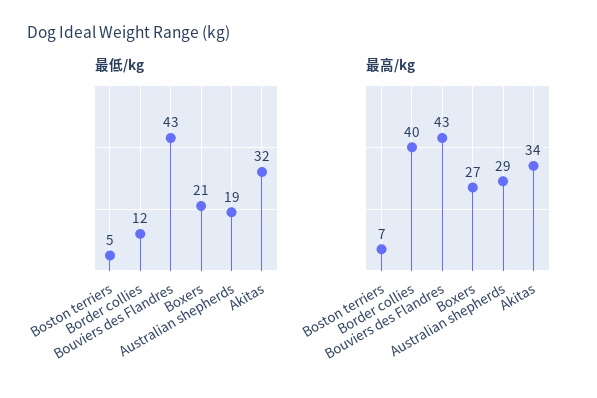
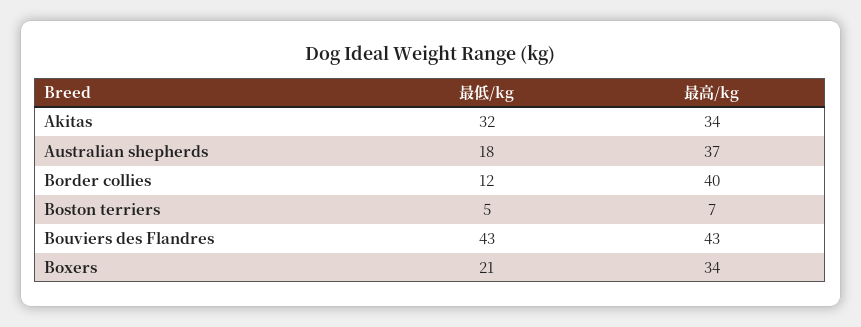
  {
    "最低/kg": {
      "Boston terriers": 5,
      "Border collies": 12,
      "Bouviers des Flandres": 43,
      "Boxers": 21,
-     "Australian shepherds": 19,
+     "Australian shepherds": 18,
      "Akitas": 32
    },
    "最高/kg": {
      "Boston terriers": 7,
      "Border collies": 40,
      "Bouviers des Flandres": 43,
-     "Boxers": 27,
+     "Boxers": 34,
-     "Australian shepherds": 29,
+     "Australian shepherds": 37,
      "Akitas": 34
    }
  }

